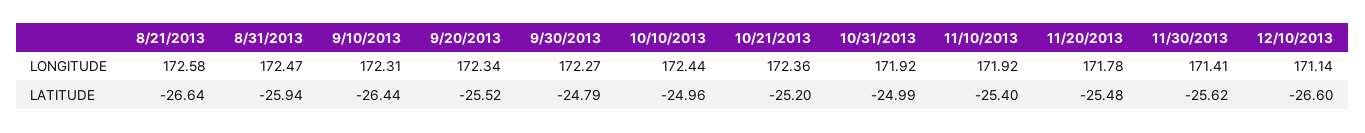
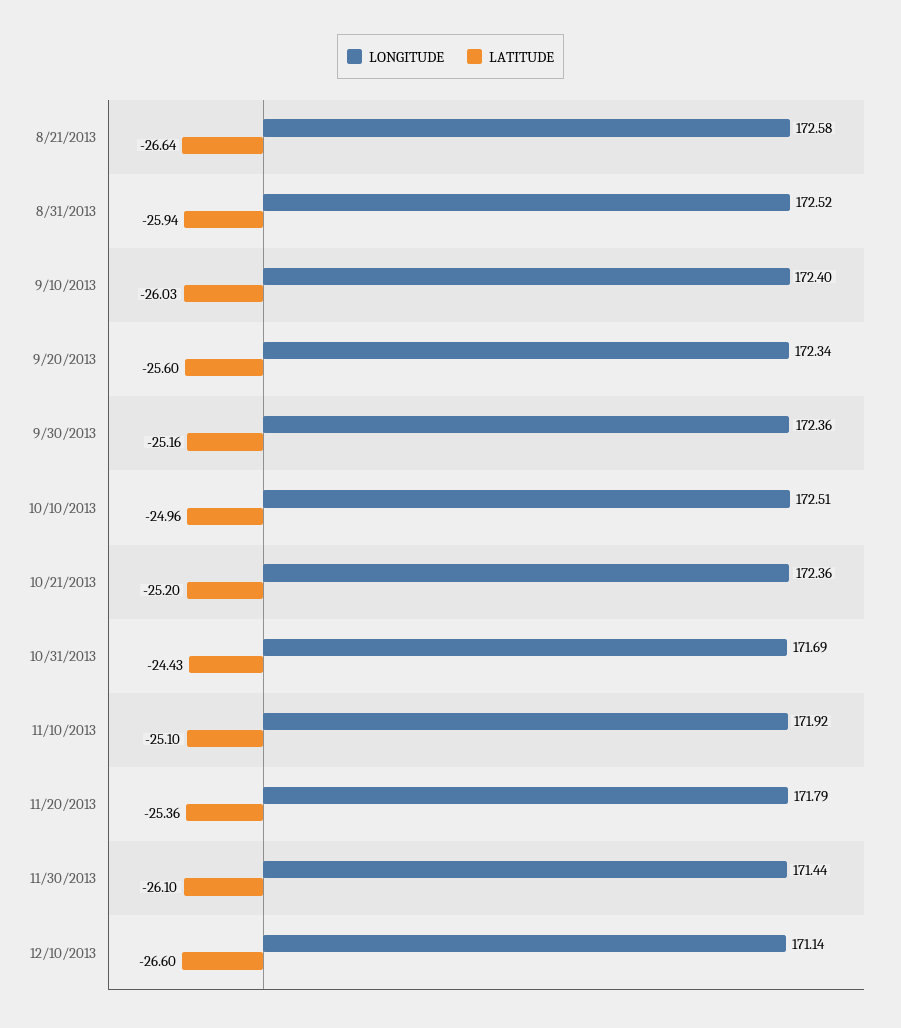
  {
    "LONGITUDE": {
      "8/21/2013": 172.58,
-     "8/31/2013": 172.47,
+     "8/31/2013": 172.52,
-     "9/10/2013": 172.31,
+     "9/10/2013": 172.4,
      "9/20/2013": 172.34,
-     "9/30/2013": 172.27,
+     "9/30/2013": 172.36,
-     "10/10/2013": 172.44,
+     "10/10/2013": 172.51,
      "10/21/2013": 172.36,
-     "10/31/2013": 171.92,
+     "10/31/2013": 171.69,
      "11/10/2013": 171.92,
-     "11/20/2013": 171.78,
+     "11/20/2013": 171.79,
-     "11/30/2013": 171.41,
+     "11/30/2013": 171.44,
      "12/10/2013": 171.14
    },
    "LATITUDE": {
      "8/21/2013": -26.64,
      "8/31/2013": -25.94,
-     "9/10/2013": -26.44,
+     "9/10/2013": -26.03,
-     "9/20/2013": -25.52,
+     "9/20/2013": -25.6,
-     "9/30/2013": -24.79,
+     "9/30/2013": -25.16,
      "10/10/2013": -24.96,
      "10/21/2013": -25.2,
-     "10/31/2013": -24.99,
+     "10/31/2013": -24.43,
-     "11/10/2013": -25.4,
+     "11/10/2013": -25.1,
-     "11/20/2013": -25.48,
+     "11/20/2013": -25.36,
-     "11/30/2013": -25.62,
+     "11/30/2013": -26.1,
      "12/10/2013": -26.6
    }
  }

